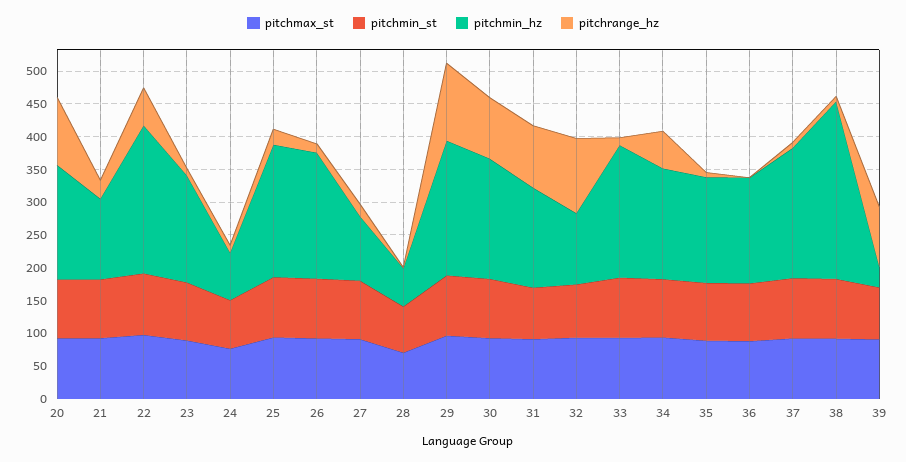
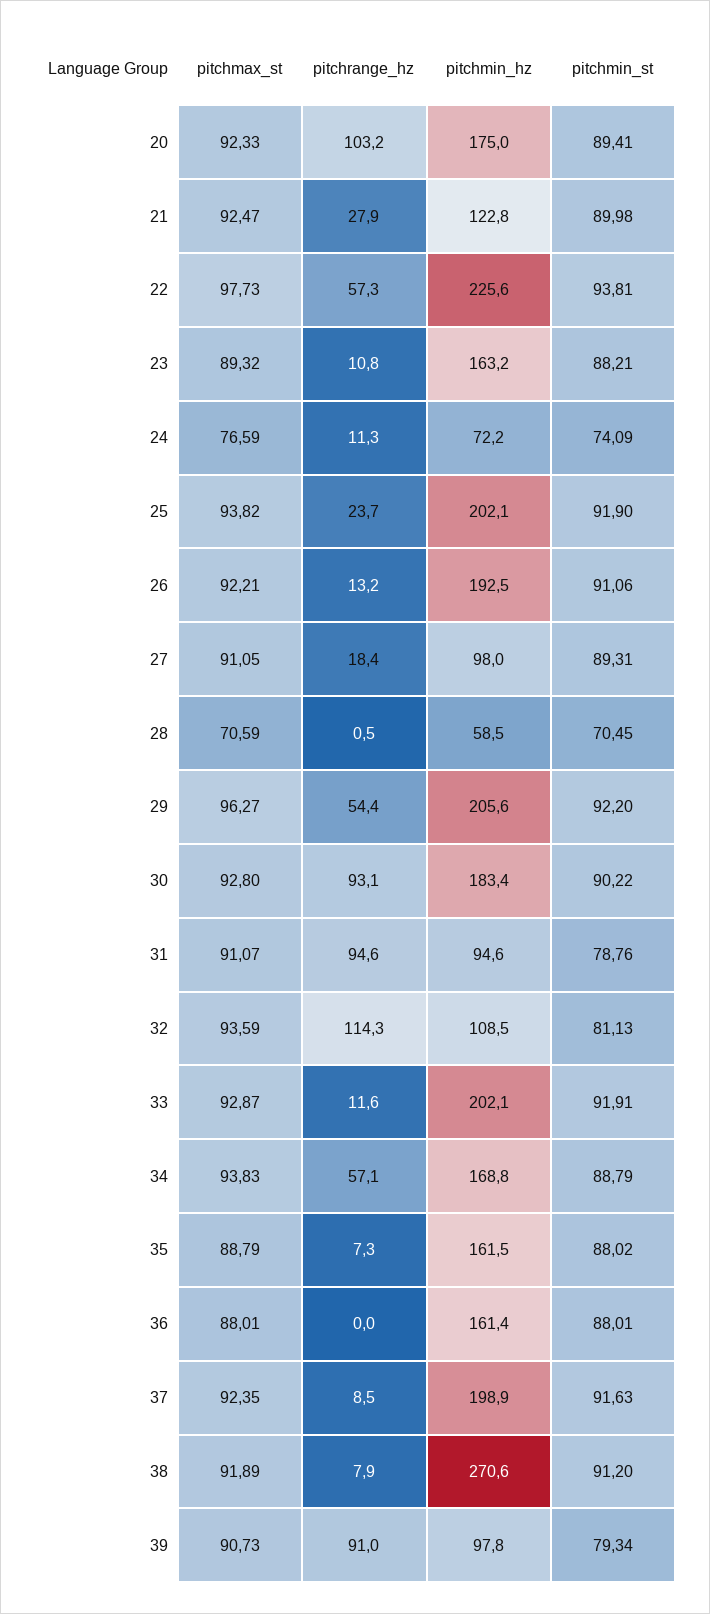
  {
    "pitchmax_st": {
      "20": 92.33,
      "21": 92.47,
      "22": 97.73,
      "23": 89.32,
      "24": 76.59,
      "25": 93.82,
      "26": 92.21,
      "27": 91.05,
      "28": 70.59,
      "29": 96.27,
      "30": 92.8,
      "31": 91.07,
      "32": 93.59,
      "33": 92.87,
      "34": 93.83,
      "35": 88.79,
      "36": 88.01,
      "37": 92.35,
      "38": 91.89,
      "39": 90.73
    },
    "pitchmin_st": {
      "20": 89.41,
      "21": 89.98,
      "22": 93.81,
      "23": 88.21,
      "24": 74.09,
      "25": 91.9,
      "26": 91.06,
      "27": 89.31,
      "28": 70.45,
      "29": 92.2,
      "30": 90.22,
      "31": 78.76,
      "32": 81.13,
      "33": 91.91,
      "34": 88.79,
      "35": 88.02,
      "36": 88.01,
      "37": 91.63,
      "38": 91.2,
      "39": 79.34
    },
    "pitchmin_hz": {
      "20": 175,
      "21": 122.8,
      "22": 225.6,
      "23": 163.2,
      "24": 72.2,
      "25": 202.1,
      "26": 192.5,
      "27": 98,
      "28": 58.5,
      "29": 205.6,
      "30": 183.4,
-     "31": 150,
+     "31": 94.6,
      "32": 108.5,
      "33": 202.1,
      "34": 168.8,
      "35": 161.5,
      "36": 161.4,
      "37": 198.9,
      "38": 270.6,
-     "39": 25
+     "39": 97.8
    },
    "pitchrange_hz": {
      "20": 103.2,
      "21": 27.9,
      "22": 57.3,
      "23": 10.8,
      "24": 11.3,
      "25": 23.7,
      "26": 13.2,
      "27": 18.4,
      "28": 0.5,
-     "29": 125,
+     "29": 54.4,
      "30": 93.1,
      "31": 94.6,
      "32": 114.3,
      "33": 11.6,
      "34": 57.1,
      "35": 7.3,
      "36": 0,
      "37": 8.5,
      "38": 7.9,
      "39": 91
    }
  }

